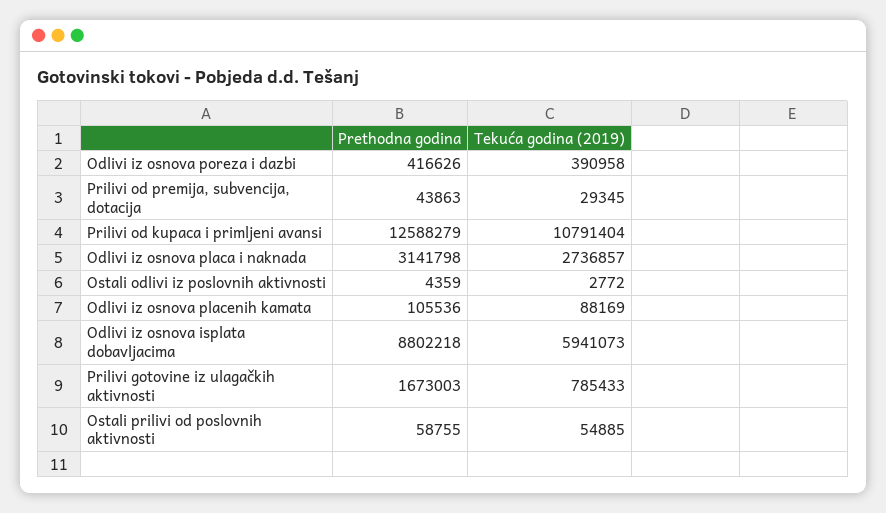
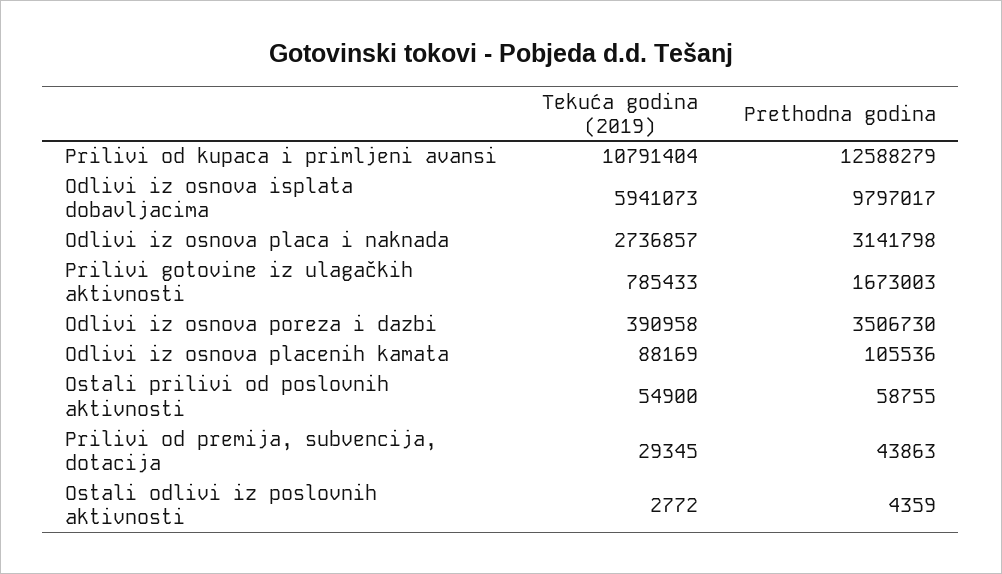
  {
    "Prethodna godina": {
-     "Odlivi iz osnova poreza i dazbi": 416626,
+     "Odlivi iz osnova poreza i dazbi": 3506730,
      "Prilivi od premija, subvencija, dotacija": 43863,
      "Prilivi od kupaca i primljeni avansi": 12588279,
      "Odlivi iz osnova placa i naknada": 3141798,
      "Ostali odlivi iz poslovnih aktivnosti": 4359,
      "Odlivi iz osnova placenih kamata": 105536,
-     "Odlivi iz osnova isplata dobavljacima": 8802218,
+     "Odlivi iz osnova isplata dobavljacima": 9797017,
      "Prilivi gotovine iz ulagačkih aktivnosti": 1673003,
      "Ostali prilivi od poslovnih aktivnosti": 58755
    },
    "Tekuća godina (2019)": {
      "Odlivi iz osnova poreza i dazbi": 390958,
      "Prilivi od premija, subvencija, dotacija": 29345,
      "Prilivi od kupaca i primljeni avansi": 10791404,
      "Odlivi iz osnova placa i naknada": 2736857,
      "Ostali odlivi iz poslovnih aktivnosti": 2772,
      "Odlivi iz osnova placenih kamata": 88169,
      "Odlivi iz osnova isplata dobavljacima": 5941073,
      "Prilivi gotovine iz ulagačkih aktivnosti": 785433,
-     "Ostali prilivi od poslovnih aktivnosti": 54885
+     "Ostali prilivi od poslovnih aktivnosti": 54900
    }
  }

